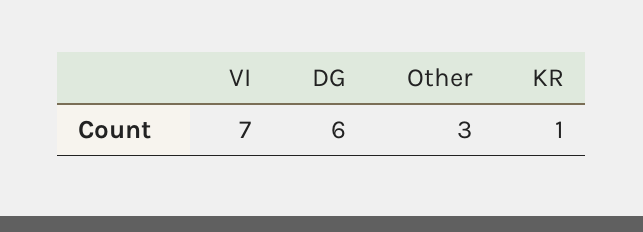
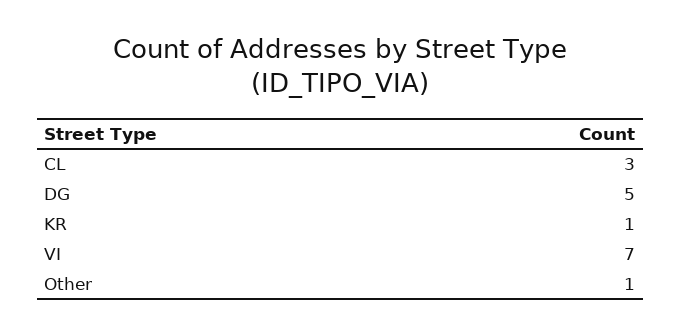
  {
    "VI": 7,
-   "DG": 6,
+   "DG": 5,
-   "Other": 3,
+   "Other": 1,
-   "KR": 1
+   "KR": 1,
+   "CL": 3
  }

